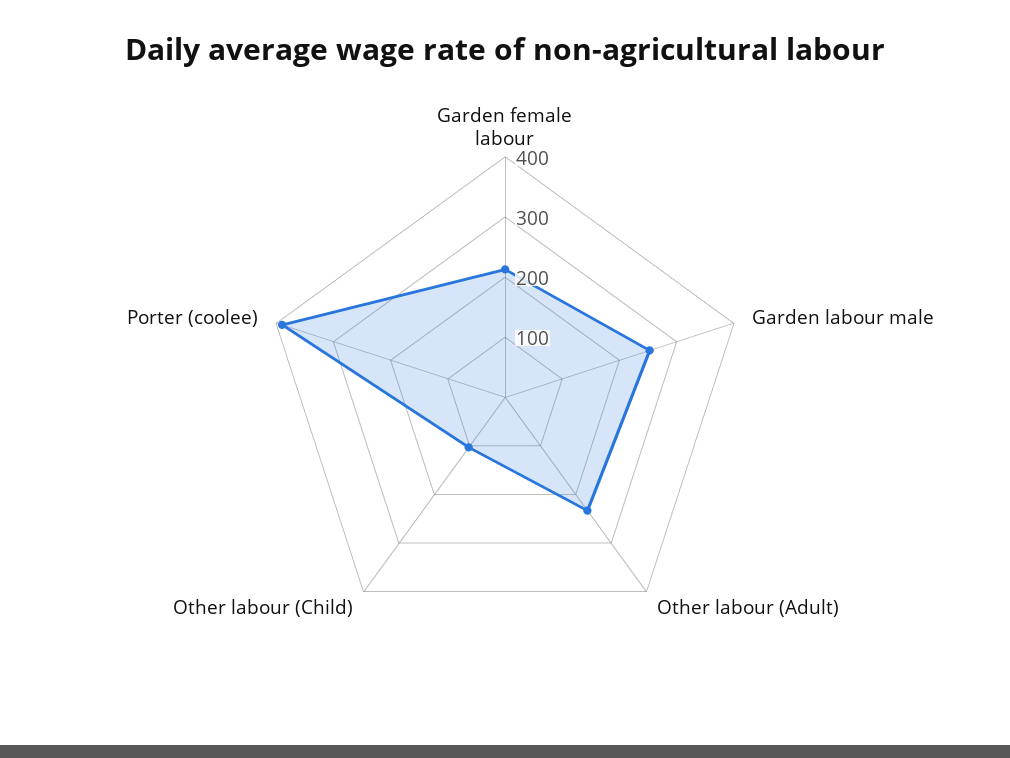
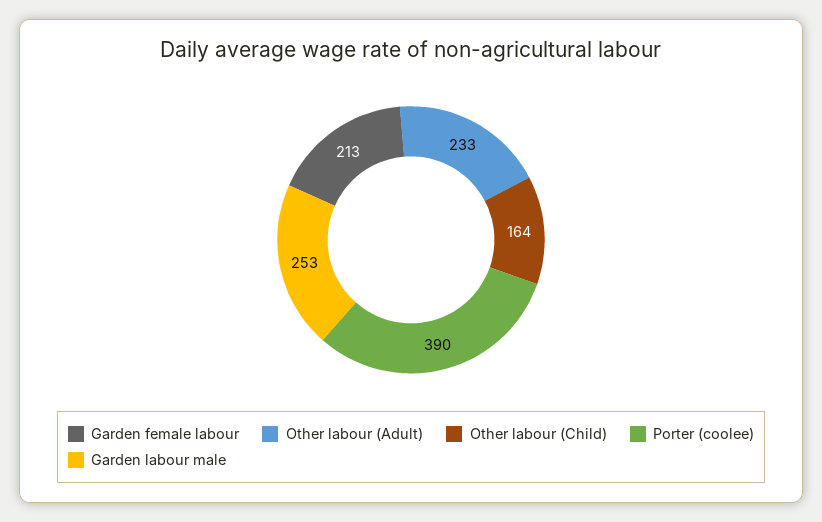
  {
    "Garden female labour": 213,
    "Garden labour male": 253,
    "Other labour (Adult)": 233,
-   "Other labour (Child)": 100,
+   "Other labour (Child)": 164,
    "Porter (coolee)": 390
  }

